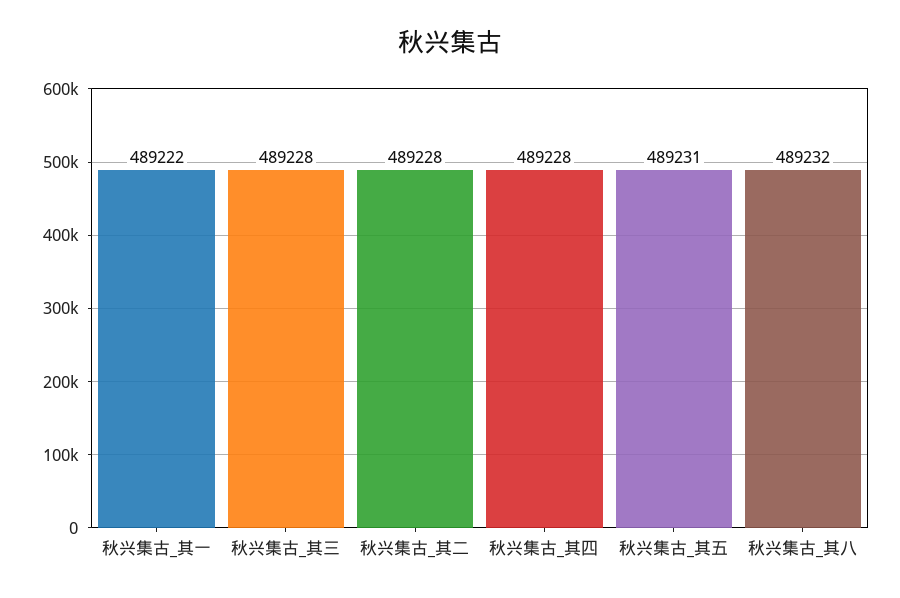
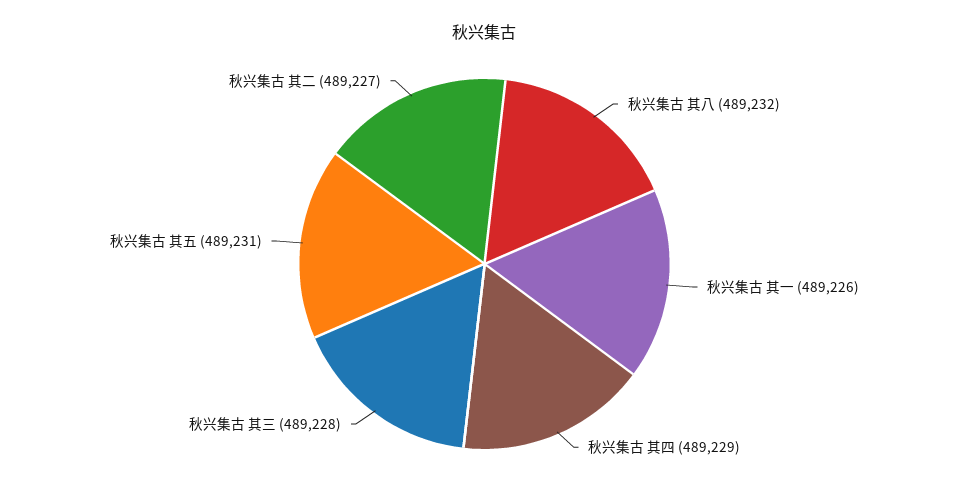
  {
-   "秋兴集古_其一": 489222,
+   "秋兴集古_其一": 489226,
    "秋兴集古_其三": 489228,
-   "秋兴集古_其二": 489228,
+   "秋兴集古_其二": 489227,
-   "秋兴集古_其四": 489228,
+   "秋兴集古_其四": 489229,
    "秋兴集古_其五": 489231,
    "秋兴集古_其八": 489232
  }

